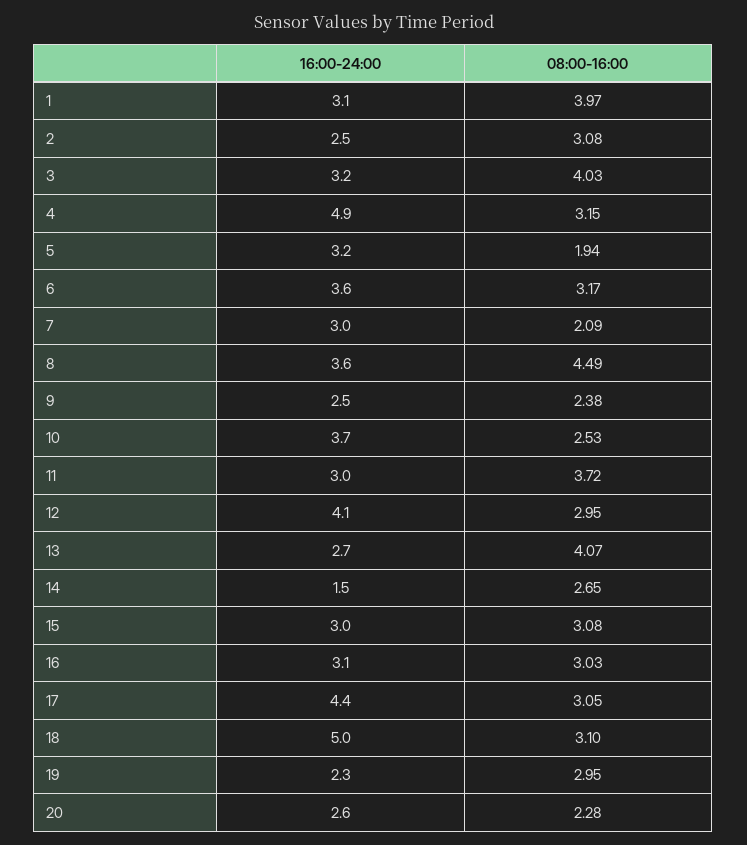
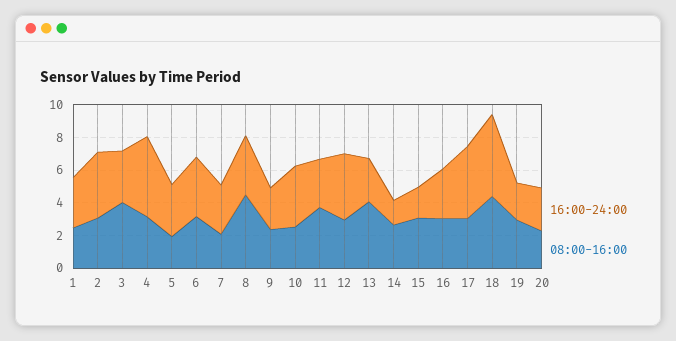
  {
    "16:00-24:00": {
      "1": 3.1,
-     "2": 2.5,
+     "2": 4,
      "3": 3.2,
      "4": 4.9,
      "5": 3.2,
      "6": 3.6,
      "7": 3,
      "8": 3.6,
      "9": 2.5,
      "10": 3.7,
      "11": 3,
      "12": 4.1,
      "13": 2.7,
      "14": 1.5,
-     "15": 3,
+     "15": 2,
      "16": 3.1,
      "17": 4.4,
      "18": 5,
      "19": 2.3,
      "20": 2.6
    },
    "08:00-16:00": {
-     "1": 3.97,
+     "1": 2.5,
      "2": 3.08,
      "3": 4.03,
      "4": 3.15,
      "5": 1.94,
      "6": 3.17,
      "7": 2.09,
      "8": 4.49,
      "9": 2.38,
      "10": 2.53,
      "11": 3.72,
      "12": 2.95,
      "13": 4.07,
      "14": 2.65,
      "15": 3.08,
      "16": 3.03,
      "17": 3.05,
-     "18": 3.1,
+     "18": 4.5,
      "19": 2.95,
      "20": 2.28
    }
  }

